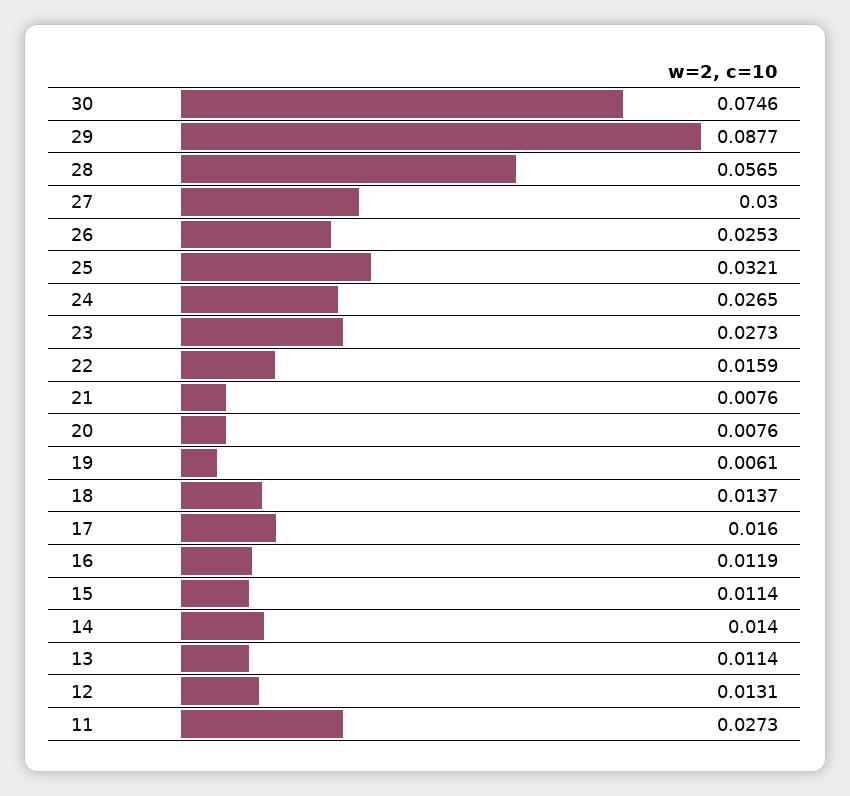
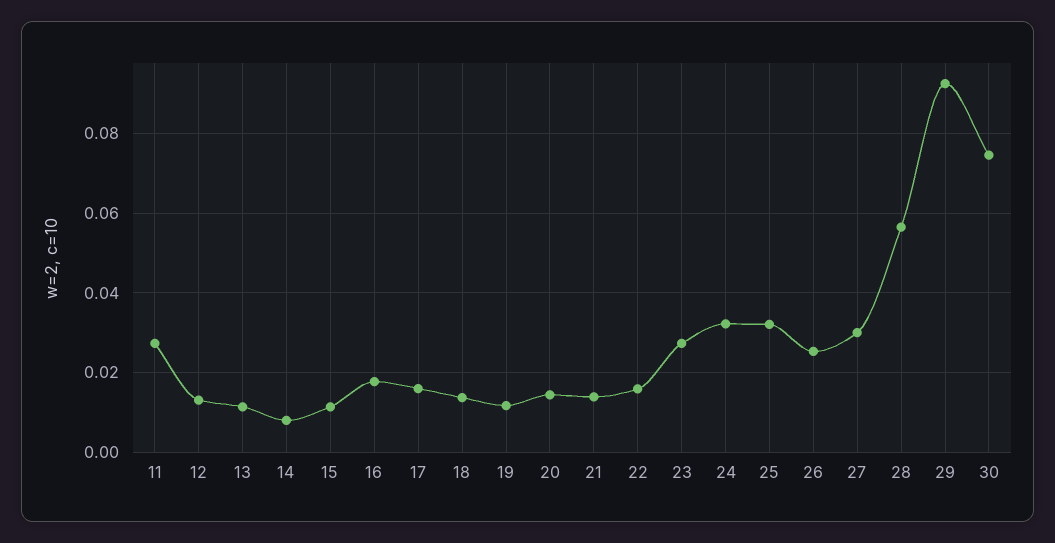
  {
    "30": 0.0746,
-   "29": 0.0877,
+   "29": 0.092,
    "28": 0.0565,
    "27": 0.03,
    "26": 0.0253,
    "25": 0.0321,
-   "24": 0.0265,
+   "24": 0.032,
    "23": 0.0273,
    "22": 0.0159,
-   "21": 0.0076,
+   "21": 0.014,
-   "20": 0.0076,
+   "20": 0.014,
-   "19": 0.0061,
+   "19": 0.012,
    "18": 0.0137,
    "17": 0.016,
-   "16": 0.0119,
+   "16": 0.018,
    "15": 0.0114,
-   "14": 0.014,
+   "14": 0.008,
    "13": 0.0114,
    "12": 0.0131,
    "11": 0.0273
  }

